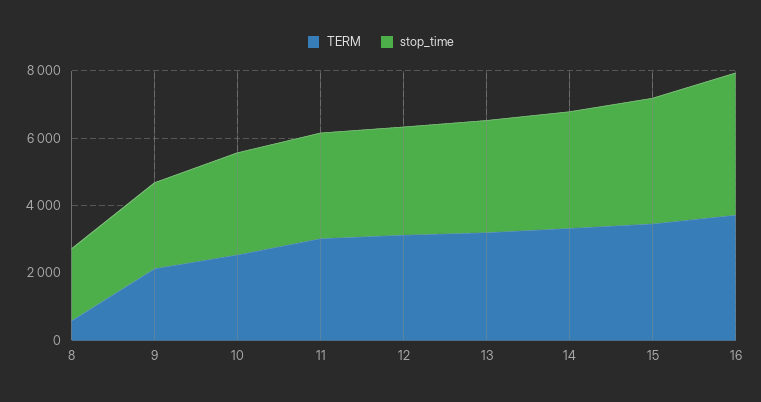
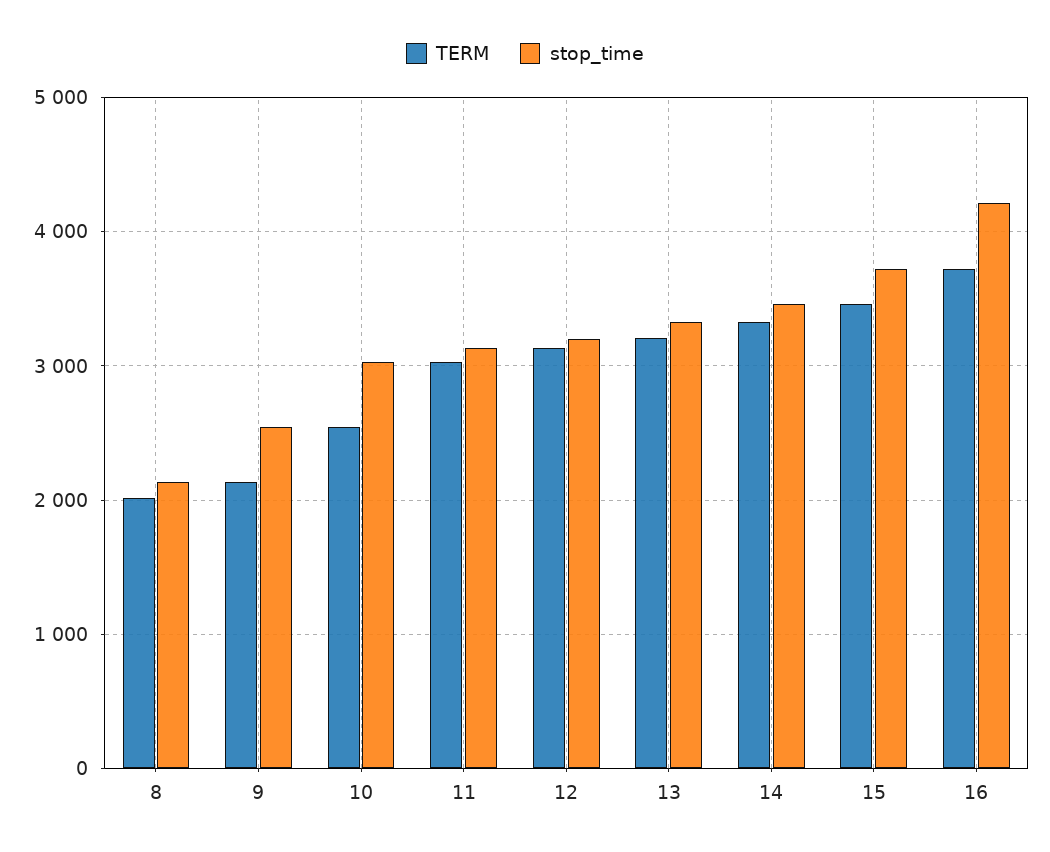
  {
    "TERM": {
-     "8": 500,
+     "8": 2000,
      "9": 2100,
      "10": 2500,
      "11": 3000,
      "12": 3100,
      "13": 3200,
      "14": 3300,
      "15": 3500,
      "16": 3700
    },
    "stop_time": {
      "8": 2100,
      "9": 2500,
      "10": 3000,
      "11": 3100,
      "12": 3200,
      "13": 3300,
      "14": 3500,
      "15": 3700,
      "16": 4200
    }
  }

